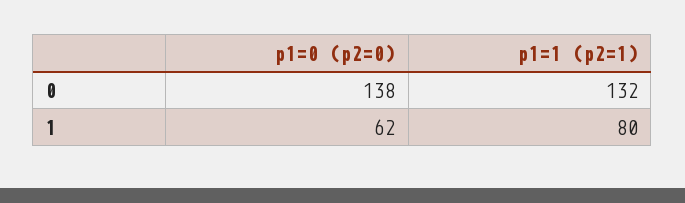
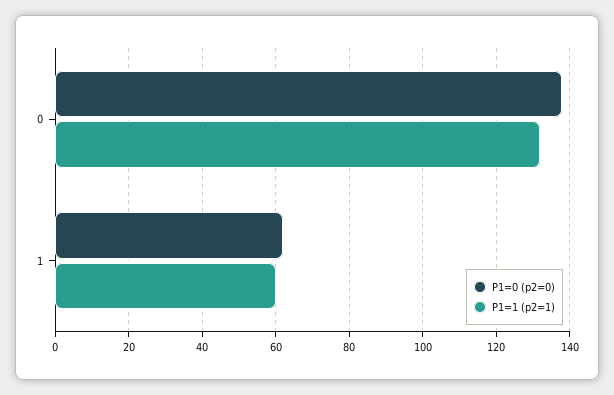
  {
    "p1=0 (p2=0)": {
      "0": 138,
      "1": 62
    },
    "p1=1 (p2=1)": {
      "0": 132,
-     "1": 80
+     "1": 60
    }
  }

